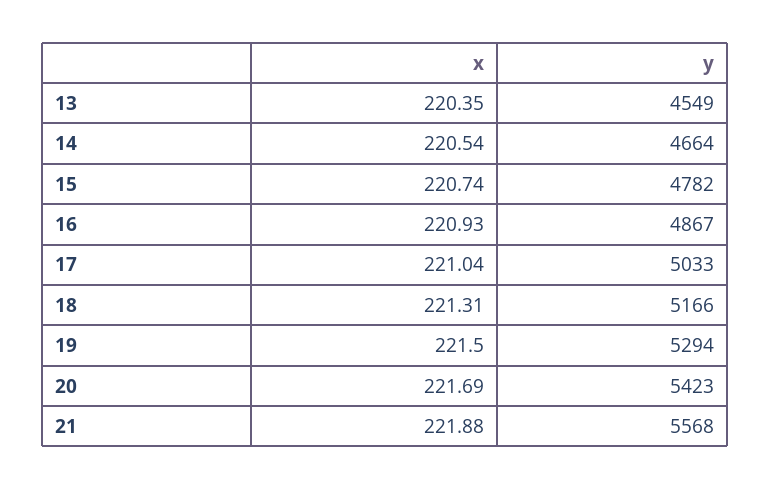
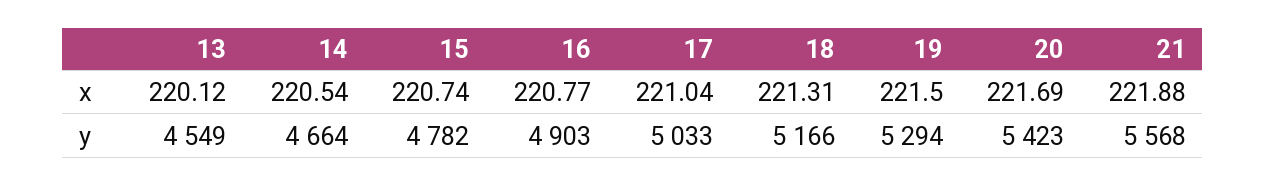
  {
    "x": {
-     "13": 220.35,
+     "13": 220.12,
      "14": 220.54,
      "15": 220.74,
-     "16": 220.93,
+     "16": 220.77,
      "17": 221.04,
      "18": 221.31,
      "19": 221.5,
      "20": 221.69,
      "21": 221.88
    },
    "y": {
      "13": 4549,
      "14": 4664,
      "15": 4782,
-     "16": 4867,
+     "16": 4903,
      "17": 5033,
      "18": 5166,
      "19": 5294,
      "20": 5423,
      "21": 5568
    }
  }

